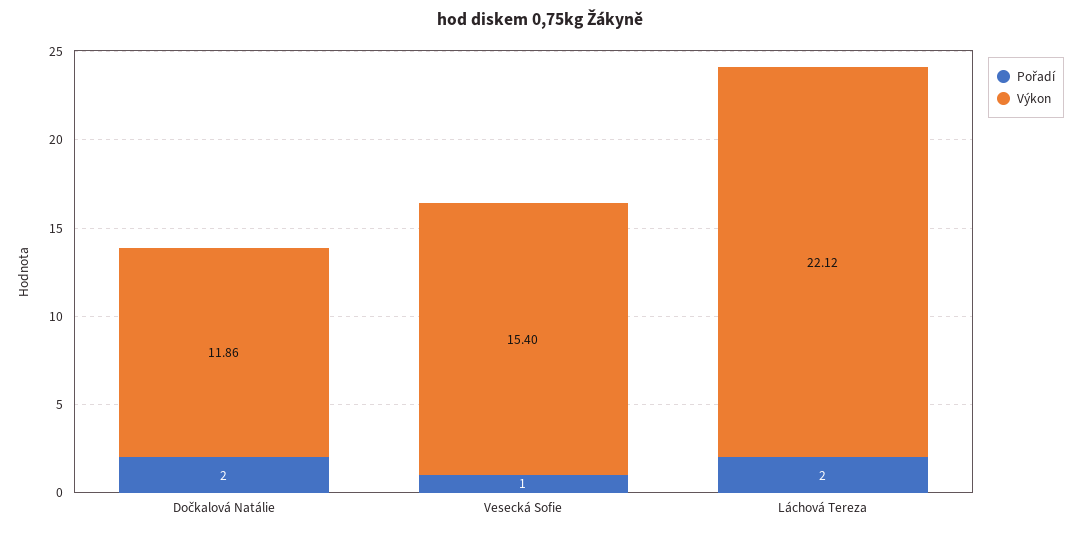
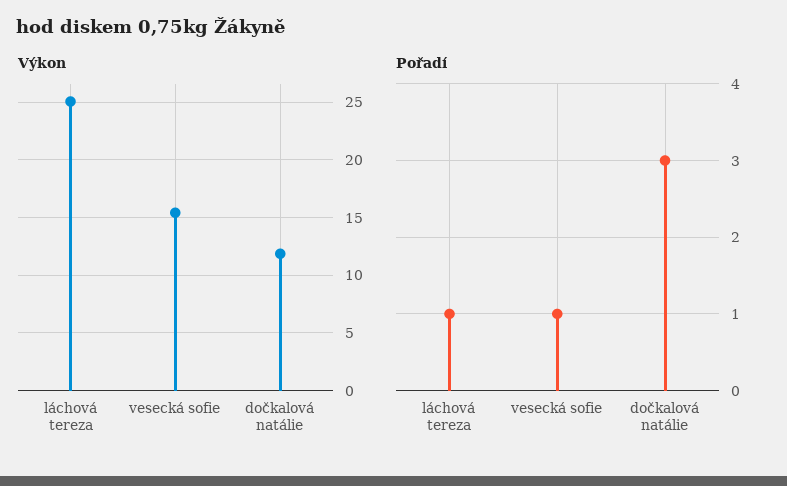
  {
    "Pořadí": {
-     "Dočkalová Natálie": 2,
+     "Dočkalová Natálie": 3,
      "Vesecká Sofie": 1,
-     "Láchová Tereza": 2
+     "Láchová Tereza": 1
    },
    "Výkon": {
      "Dočkalová Natálie": 11.86,
      "Vesecká Sofie": 15.4,
-     "Láchová Tereza": 22.12
+     "Láchová Tereza": 25
    }
  }

